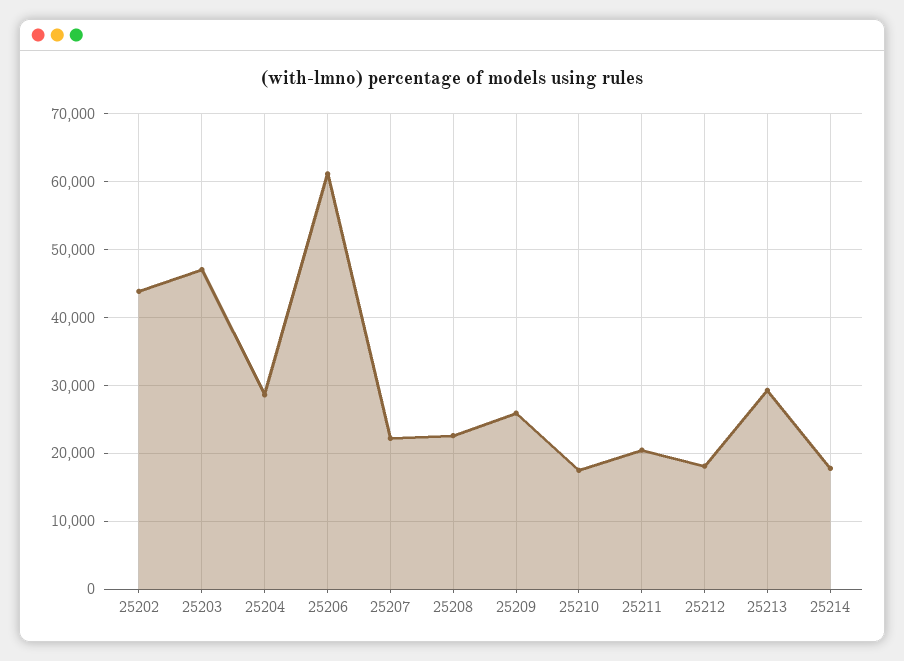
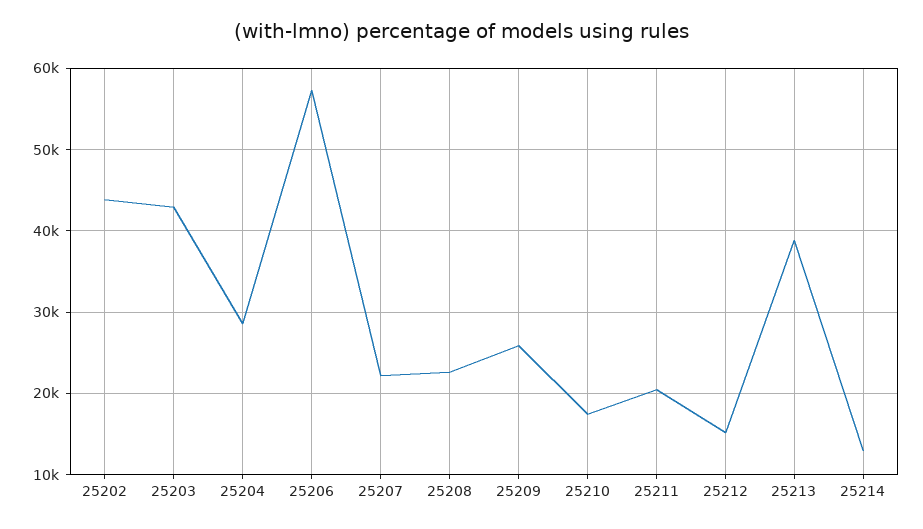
  {
    "25202": 44000,
-   "25203": 47000,
+   "25203": 43000,
    "25204": 29000,
-   "25206": 61000,
+   "25206": 57000,
    "25207": 22000,
    "25208": 23000,
    "25209": 26000,
    "25210": 17000,
    "25211": 20000,
-   "25212": 18000,
+   "25212": 15000,
-   "25213": 29000,
+   "25213": 39000,
-   "25214": 18000
+   "25214": 13000
  }

